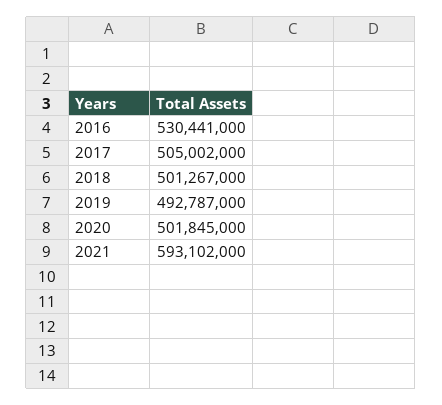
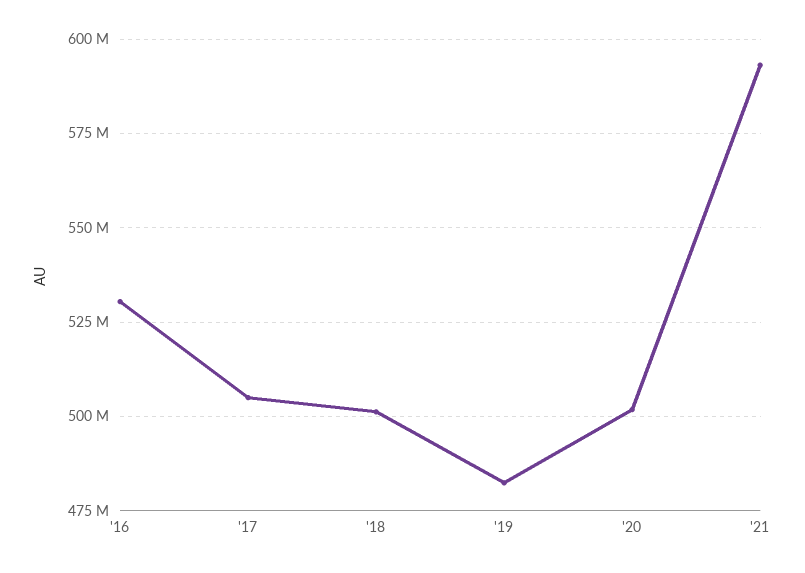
  {
    "2016": 530441000,
    "2017": 505002000,
    "2018": 501267000,
-   "2019": 492787000,
+   "2019": 482500000,
    "2020": 501845000,
    "2021": 593102000
  }

